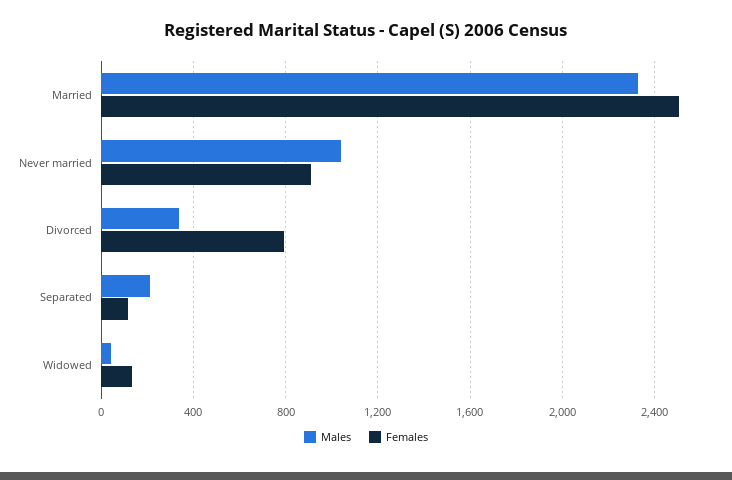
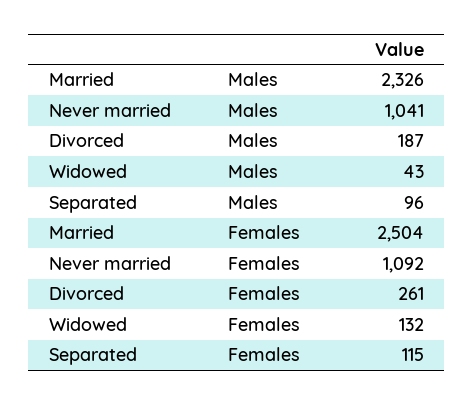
  {
    "Males": {
      "Married": 2326,
      "Never married": 1041,
-     "Divorced": 350,
+     "Divorced": 187,
-     "Separated": 200,
+     "Separated": 96,
      "Widowed": 43
    },
    "Females": {
      "Married": 2504,
-     "Never married": 900,
+     "Never married": 1092,
-     "Divorced": 800,
+     "Divorced": 261,
      "Separated": 115,
      "Widowed": 132
    }
  }

